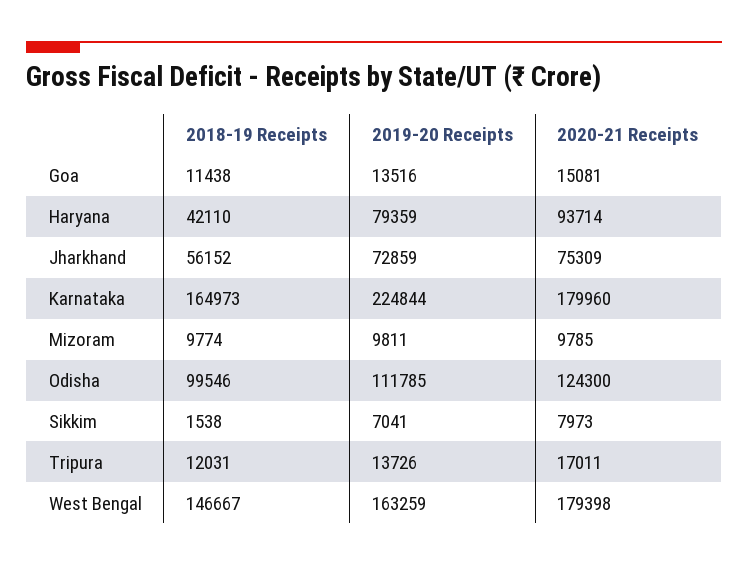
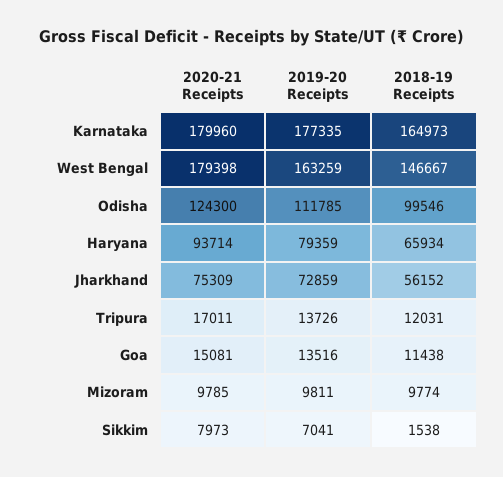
  {
    "2018-19 Receipts": {
      "Goa": 11438,
-     "Haryana": 42110,
+     "Haryana": 65934,
      "Jharkhand": 56152,
      "Karnataka": 164973,
      "Mizoram": 9774,
      "Odisha": 99546,
      "Sikkim": 1538,
      "Tripura": 12031,
      "West Bengal": 146667
    },
    "2019-20 Receipts": {
      "Goa": 13516,
      "Haryana": 79359,
      "Jharkhand": 72859,
-     "Karnataka": 224844,
+     "Karnataka": 177335,
      "Mizoram": 9811,
      "Odisha": 111785,
      "Sikkim": 7041,
      "Tripura": 13726,
      "West Bengal": 163259
    },
    "2020-21 Receipts": {
      "Goa": 15081,
      "Haryana": 93714,
      "Jharkhand": 75309,
      "Karnataka": 179960,
      "Mizoram": 9785,
      "Odisha": 124300,
      "Sikkim": 7973,
      "Tripura": 17011,
      "West Bengal": 179398
    }
  }

